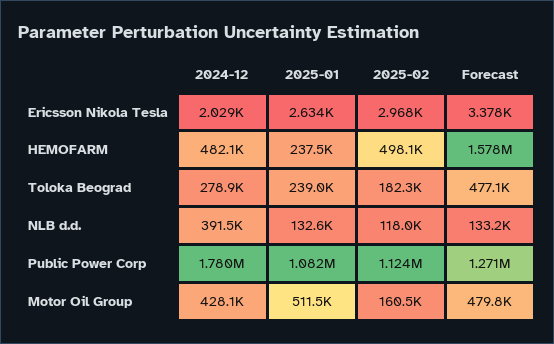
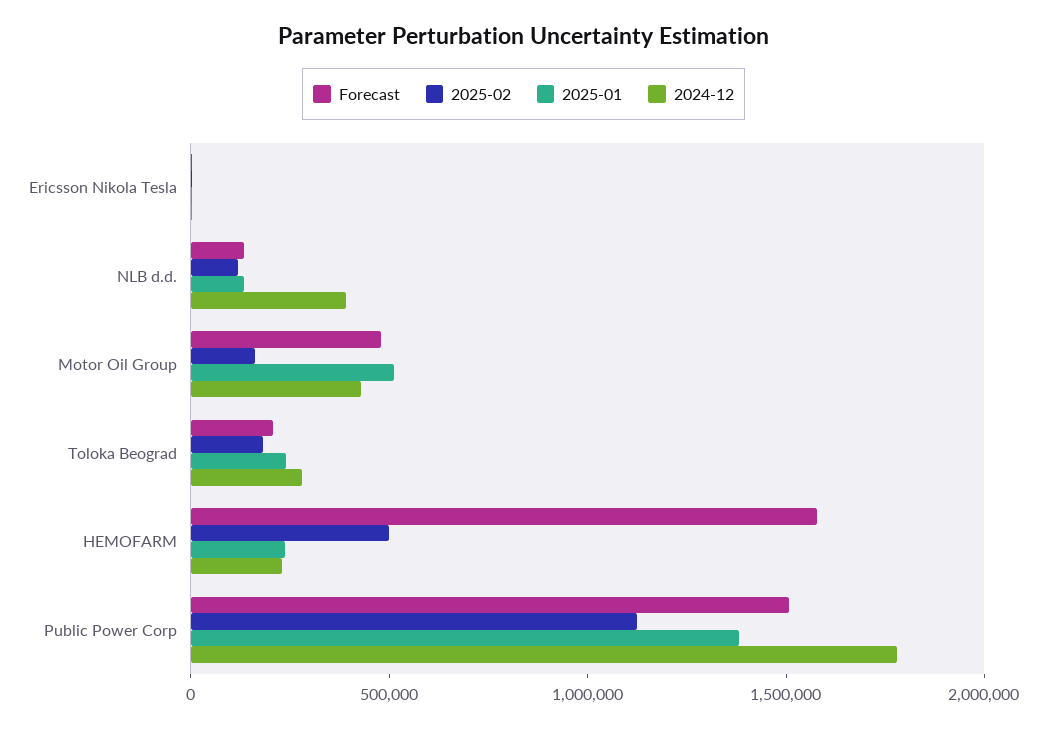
  {
    "2024-12": {
      "Ericsson Nikola Tesla": 2029,
-     "HEMOFARM": 482100,
+     "HEMOFARM": 200000,
      "Toloka Beograd": 278900,
      "NLB d.d.": 391500,
      "Public Power Corp": 1780000,
      "Motor Oil Group": 428100
    },
    "2025-01": {
      "Ericsson Nikola Tesla": 2634,
      "HEMOFARM": 237500,
      "Toloka Beograd": 239000,
      "NLB d.d.": 132600,
-     "Public Power Corp": 1082000,
+     "Public Power Corp": 1400000,
      "Motor Oil Group": 511500
    },
    "2025-02": {
      "Ericsson Nikola Tesla": 2968,
      "HEMOFARM": 498100,
      "Toloka Beograd": 182300,
      "NLB d.d.": 118000,
      "Public Power Corp": 1124000,
      "Motor Oil Group": 160500
    },
    "Forecast": {
      "Ericsson Nikola Tesla": 3378,
      "HEMOFARM": 1578000,
-     "Toloka Beograd": 477100,
+     "Toloka Beograd": 200000,
      "NLB d.d.": 133200,
-     "Public Power Corp": 1271000,
+     "Public Power Corp": 1500000,
      "Motor Oil Group": 479800
    }
  }

